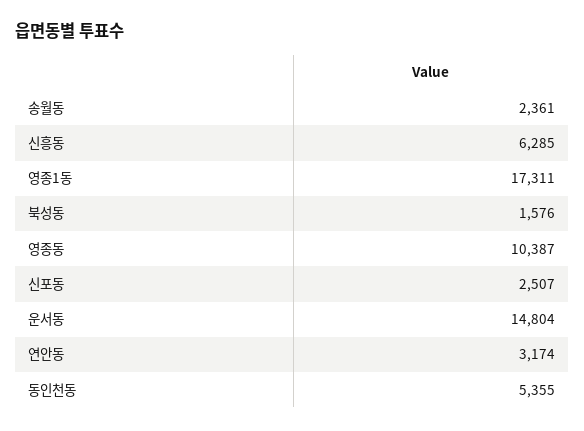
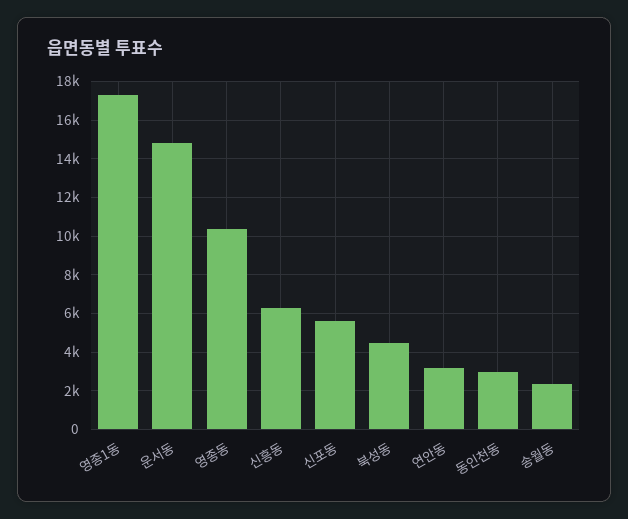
  {
    "송월동": 2361,
    "신흥동": 6285,
    "영종1동": 17311,
-   "북성동": 1576,
+   "북성동": 4500,
    "영종동": 10387,
-   "신포동": 2507,
+   "신포동": 5500,
    "운서동": 14804,
    "연안동": 3174,
-   "동인천동": 5355
+   "동인천동": 3000
  }

